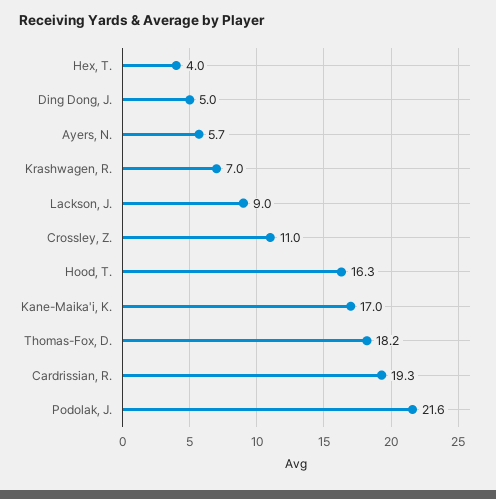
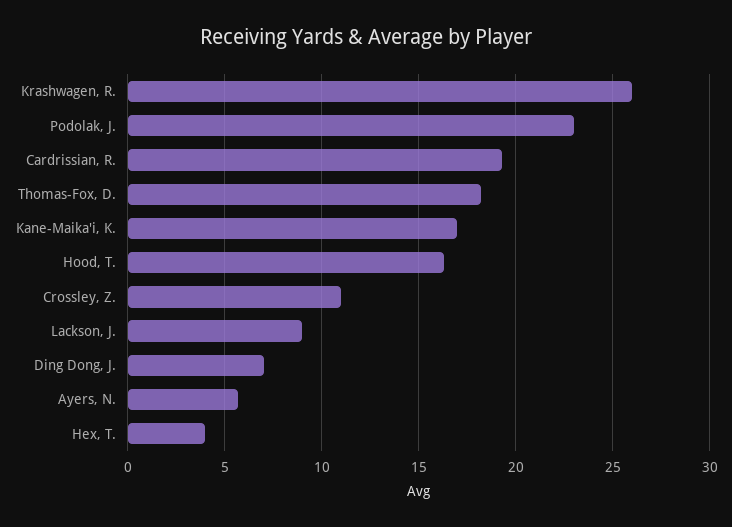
  {
    "Hex, T.": 4,
-   "Ding Dong, J.": 5,
+   "Ding Dong, J.": 7,
    "Ayers, N.": 5.7,
-   "Krashwagen, R.": 7,
+   "Krashwagen, R.": 26,
    "Lackson, J.": 9,
    "Crossley, Z.": 11,
    "Hood, T.": 16.3,
    "Kane-Maika'i, K.": 17,
    "Thomas-Fox, D.": 18.2,
    "Cardrissian, R.": 19.3,
-   "Podolak, J.": 21.6
+   "Podolak, J.": 23
  }

